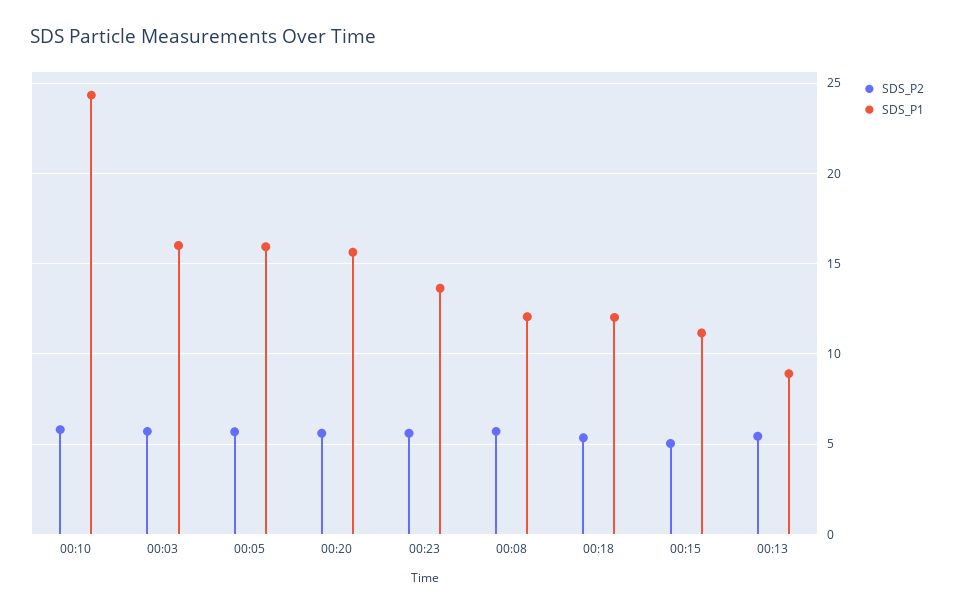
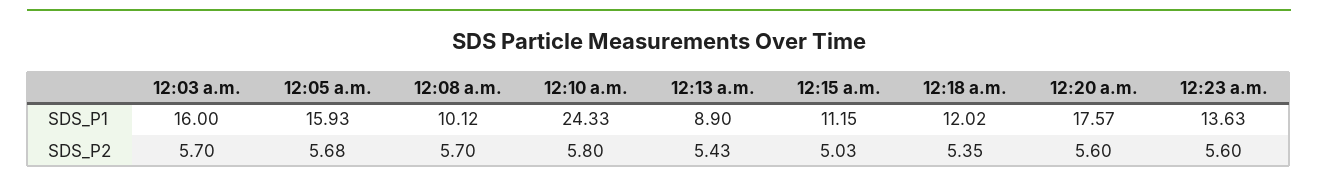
  {
    "SDS_P2": {
      "00:10": 5.8,
      "00:03": 5.7,
      "00:05": 5.68,
      "00:20": 5.6,
      "00:23": 5.6,
      "00:08": 5.7,
      "00:18": 5.35,
      "00:15": 5.03,
      "00:13": 5.43
    },
    "SDS_P1": {
      "00:10": 24.33,
      "00:03": 16,
      "00:05": 15.93,
-     "00:20": 15.5,
+     "00:20": 17.57,
      "00:23": 13.63,
-     "00:08": 12,
+     "00:08": 10.12,
      "00:18": 12.02,
      "00:15": 11.15,
      "00:13": 8.9
    }
  }

